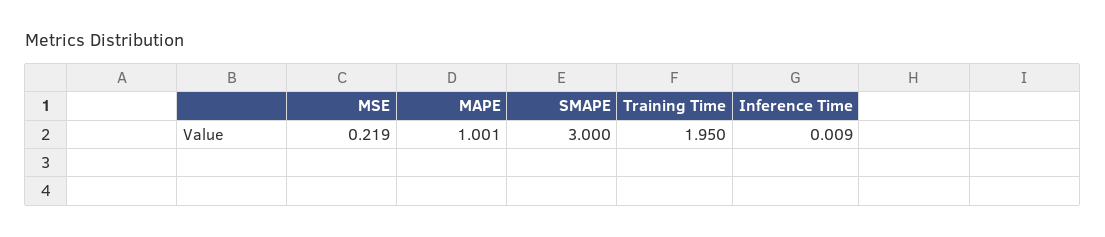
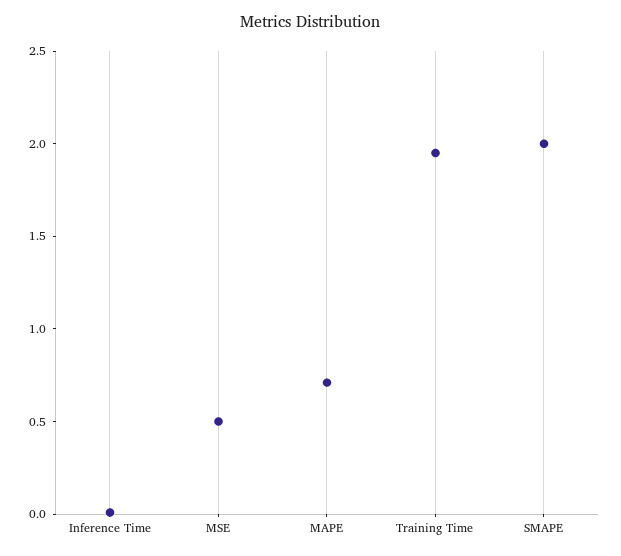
  {
-   "MSE": 0.219,
+   "MSE": 0.5,
-   "MAPE": 1.001,
+   "MAPE": 0.7,
-   "SMAPE": 3,
+   "SMAPE": 2,
    "Training Time": 1.95,
    "Inference Time": 0.009
  }

